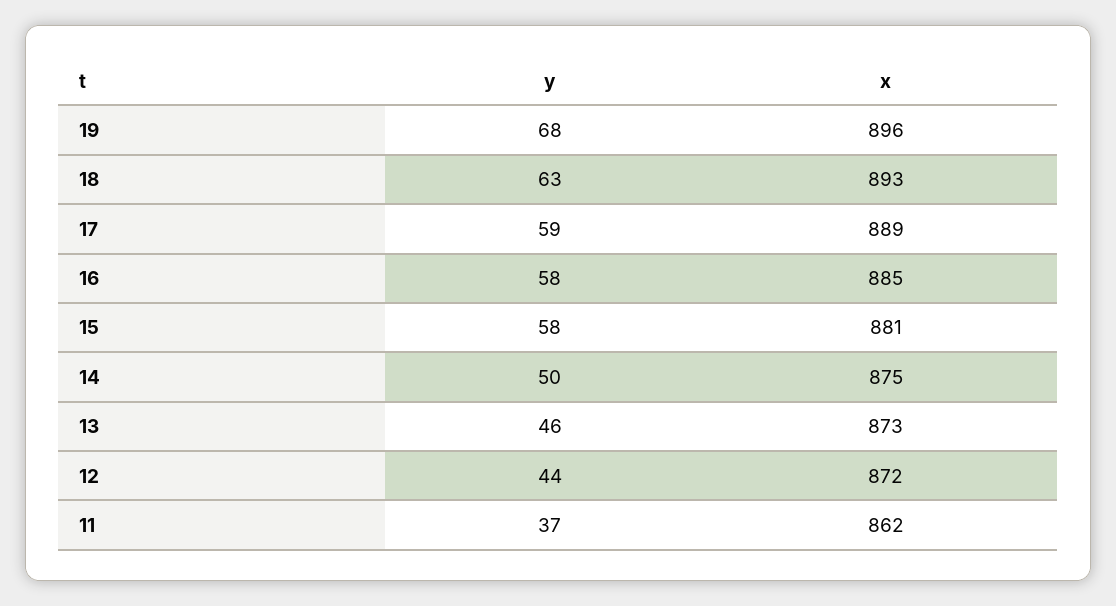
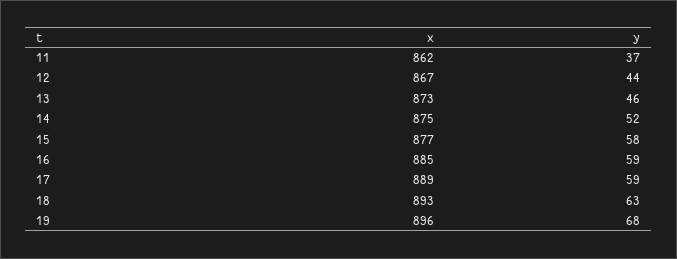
  {
    "y": {
      "19": 68,
      "18": 63,
      "17": 59,
-     "16": 58,
+     "16": 59,
      "15": 58,
-     "14": 50,
+     "14": 52,
      "13": 46,
      "12": 44,
      "11": 37
    },
    "x": {
      "19": 896,
      "18": 893,
      "17": 889,
      "16": 885,
-     "15": 881,
+     "15": 877,
      "14": 875,
      "13": 873,
-     "12": 872,
+     "12": 867,
      "11": 862
    }
  }

